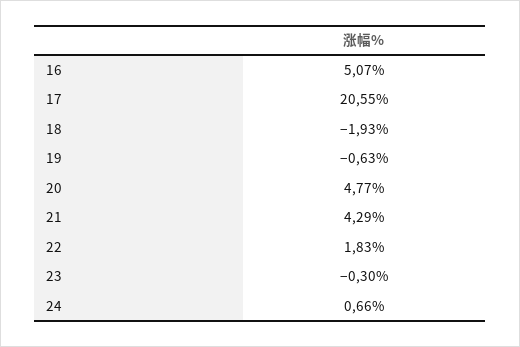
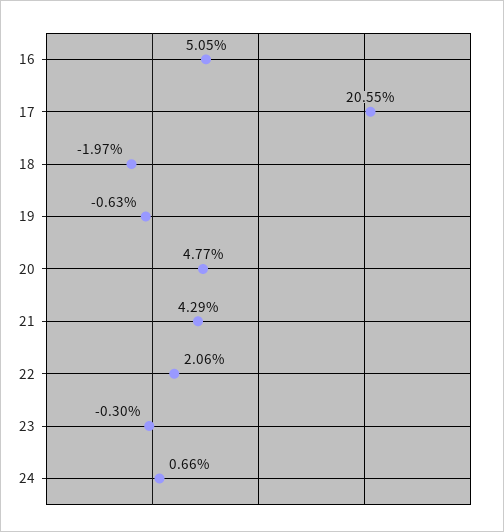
  {
-   "16": 5.07,
+   "16": 5.05,
    "17": 20.55,
-   "18": -1.93,
+   "18": -1.97,
    "19": -0.63,
    "20": 4.77,
    "21": 4.29,
-   "22": 1.83,
+   "22": 2.06,
    "23": -0.3,
    "24": 0.66
  }

